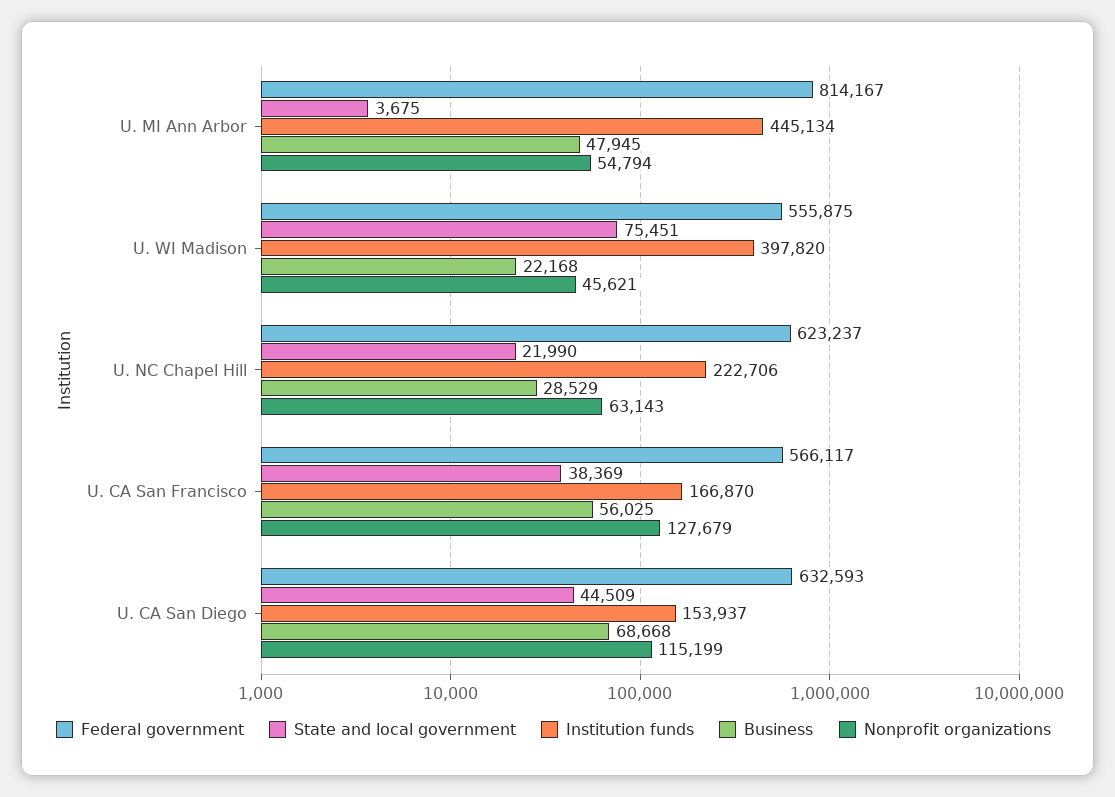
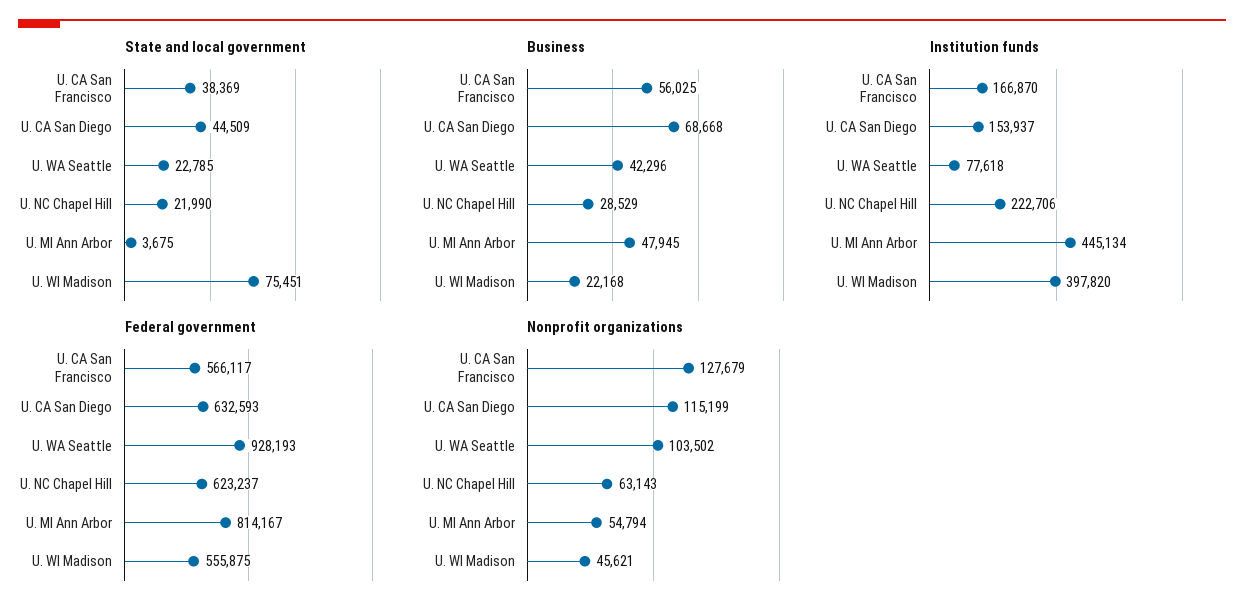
  {
    "Federal government": {
      "U. MI Ann Arbor": 814167,
      "U. WI Madison": 555875,
      "U. NC Chapel Hill": 623237,
      "U. CA San Francisco": 566117,
-     "U. CA San Diego": 632593
+     "U. CA San Diego": 632593,
+     "U. WA Seattle": 928193
    },
    "State and local government": {
      "U. MI Ann Arbor": 3675,
      "U. WI Madison": 75451,
      "U. NC Chapel Hill": 21990,
      "U. CA San Francisco": 38369,
-     "U. CA San Diego": 44509
+     "U. CA San Diego": 44509,
+     "U. WA Seattle": 22785
    },
    "Institution funds": {
      "U. MI Ann Arbor": 445134,
      "U. WI Madison": 397820,
      "U. NC Chapel Hill": 222706,
      "U. CA San Francisco": 166870,
-     "U. CA San Diego": 153937
+     "U. CA San Diego": 153937,
+     "U. WA Seattle": 77618
    },
    "Business": {
      "U. MI Ann Arbor": 47945,
      "U. WI Madison": 22168,
      "U. NC Chapel Hill": 28529,
      "U. CA San Francisco": 56025,
-     "U. CA San Diego": 68668
+     "U. CA San Diego": 68668,
+     "U. WA Seattle": 42296
    },
    "Nonprofit organizations": {
      "U. MI Ann Arbor": 54794,
      "U. WI Madison": 45621,
      "U. NC Chapel Hill": 63143,
      "U. CA San Francisco": 127679,
-     "U. CA San Diego": 115199
+     "U. CA San Diego": 115199,
+     "U. WA Seattle": 103502
    }
  }

